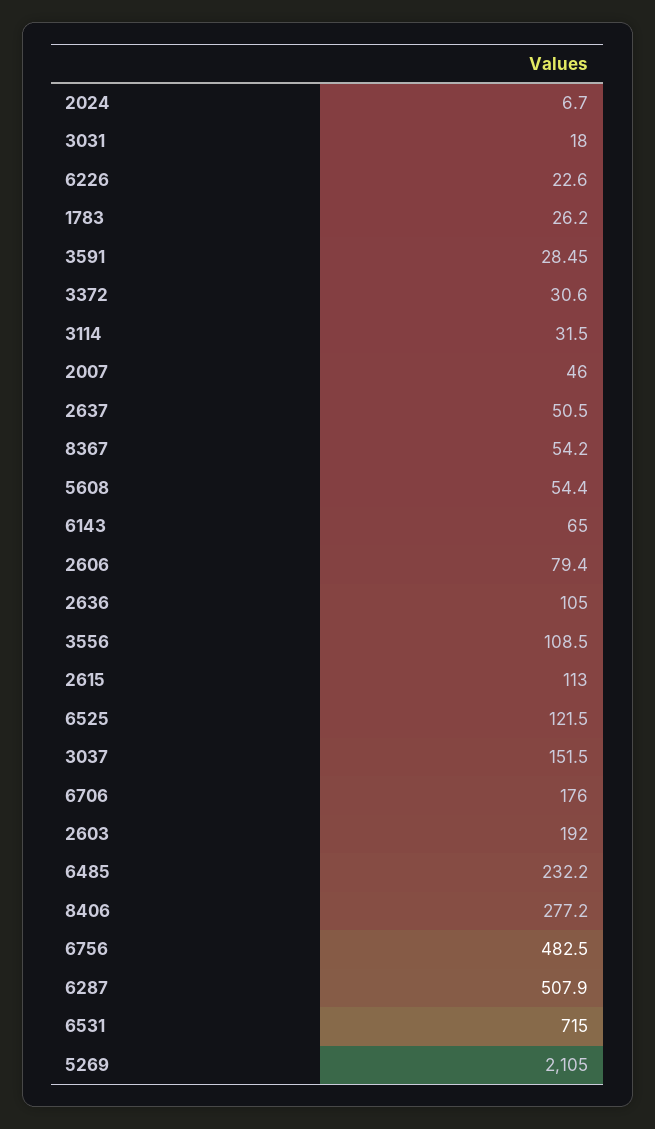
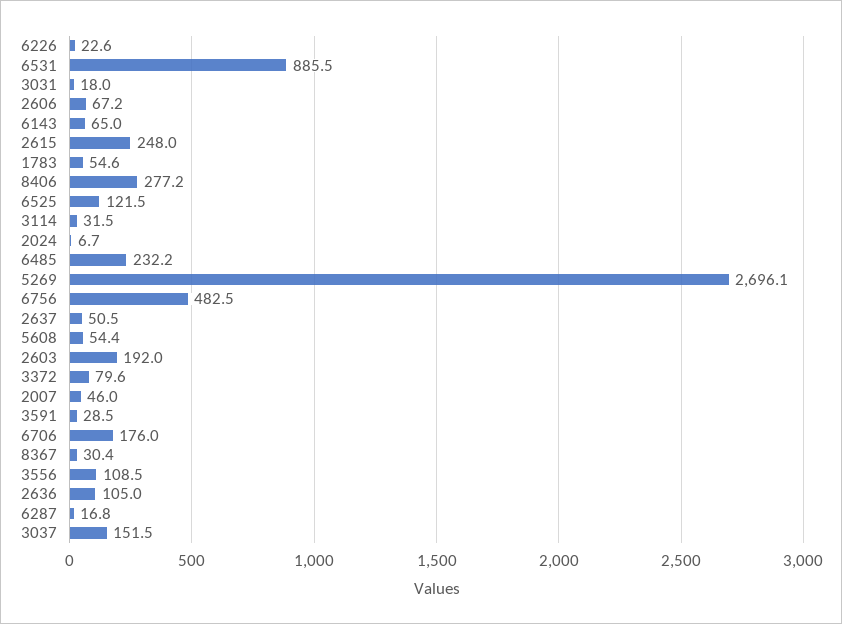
  {
    "2024": 6.7,
    "3031": 18,
    "6226": 22.6,
-   "1783": 26.2,
+   "1783": 54.6,
    "3591": 28.45,
-   "3372": 30.6,
+   "3372": 79.6,
    "3114": 31.5,
    "2007": 46,
    "2637": 50.5,
-   "8367": 54.2,
+   "8367": 30.4,
    "5608": 54.4,
    "6143": 65,
-   "2606": 79.4,
+   "2606": 67.2,
    "2636": 105,
    "3556": 108.5,
-   "2615": 113,
+   "2615": 248,
    "6525": 121.5,
    "3037": 151.5,
    "6706": 176,
    "2603": 192,
    "6485": 232.2,
    "8406": 277.2,
    "6756": 482.5,
-   "6287": 507.9,
+   "6287": 16.8,
-   "6531": 715,
+   "6531": 885.5,
-   "5269": 2105
+   "5269": 2696.1
  }

